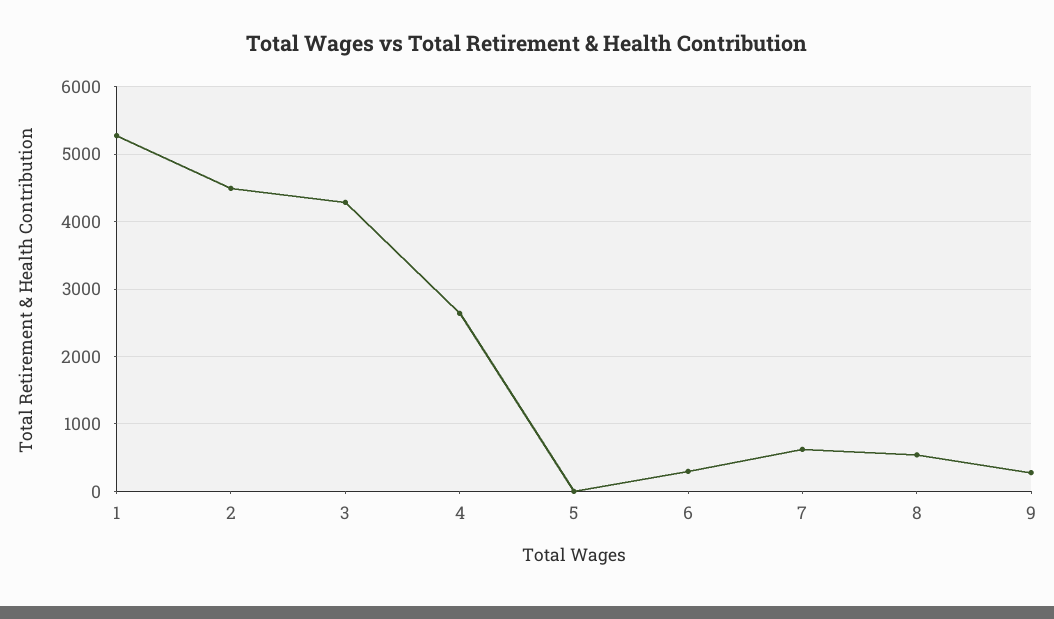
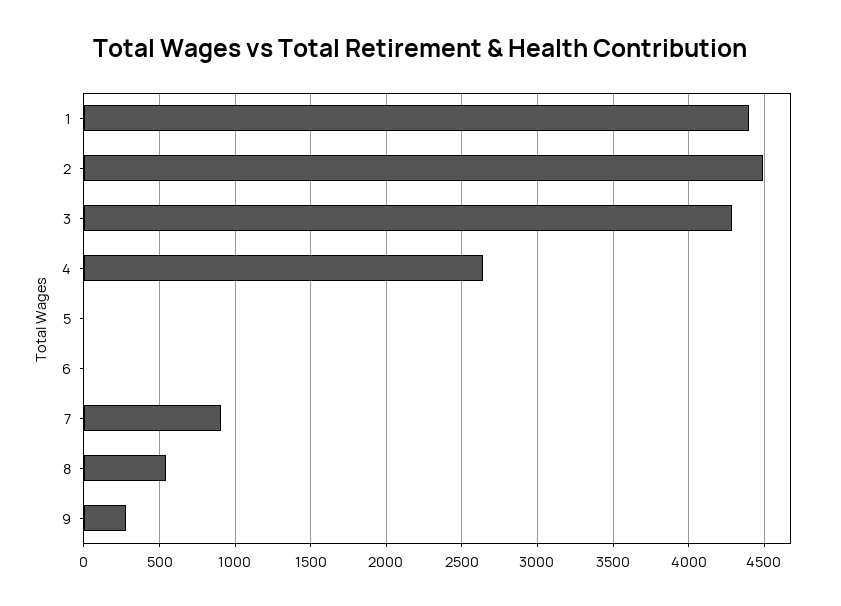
  {
-   "1": 5300,
+   "1": 4400,
    "2": 4500,
    "3": 4300,
    "4": 2650,
    "5": 0,
-   "6": 300,
+   "6": 0,
-   "7": 600,
+   "7": 900,
    "8": 550,
    "9": 300
  }

